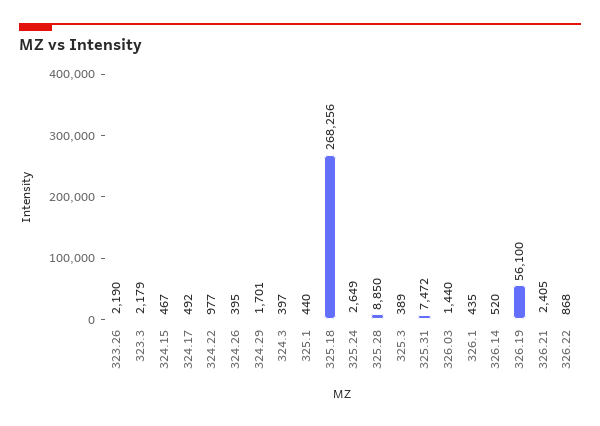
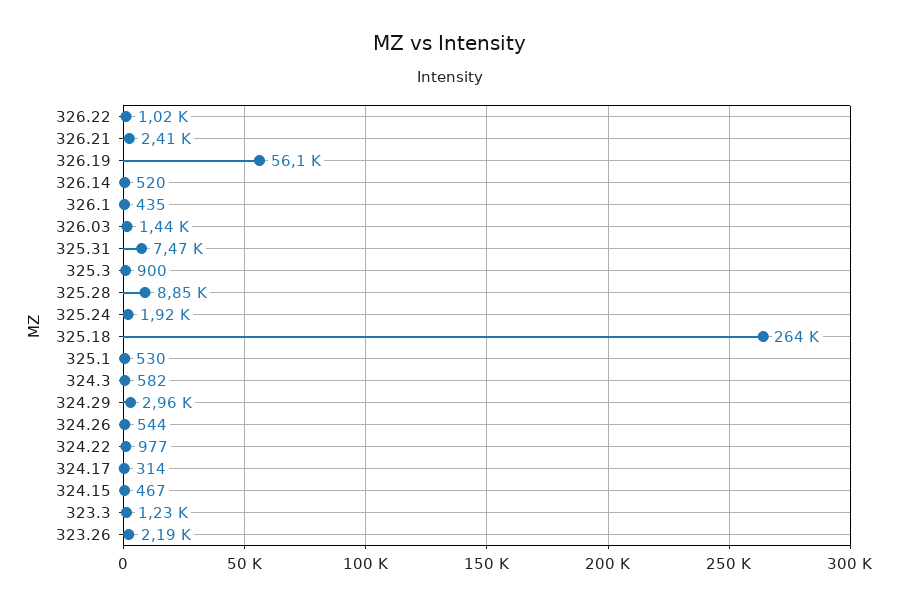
  {
    "323.26": 2190,
-   "323.3": 2179,
+   "323.3": 1230,
    "324.15": 467,
-   "324.17": 492,
+   "324.17": 314,
    "324.22": 977,
-   "324.26": 395,
+   "324.26": 544,
-   "324.29": 1701,
+   "324.29": 2960,
-   "324.3": 397,
+   "324.3": 582,
-   "325.1": 440,
+   "325.1": 530,
-   "325.18": 268256,
+   "325.18": 264000,
-   "325.24": 2649,
+   "325.24": 1920,
    "325.28": 8850,
-   "325.3": 389,
+   "325.3": 900,
    "325.31": 7472,
    "326.03": 1440,
    "326.1": 435,
    "326.14": 520,
    "326.19": 56100,
    "326.21": 2405,
-   "326.22": 868
+   "326.22": 1020
  }

